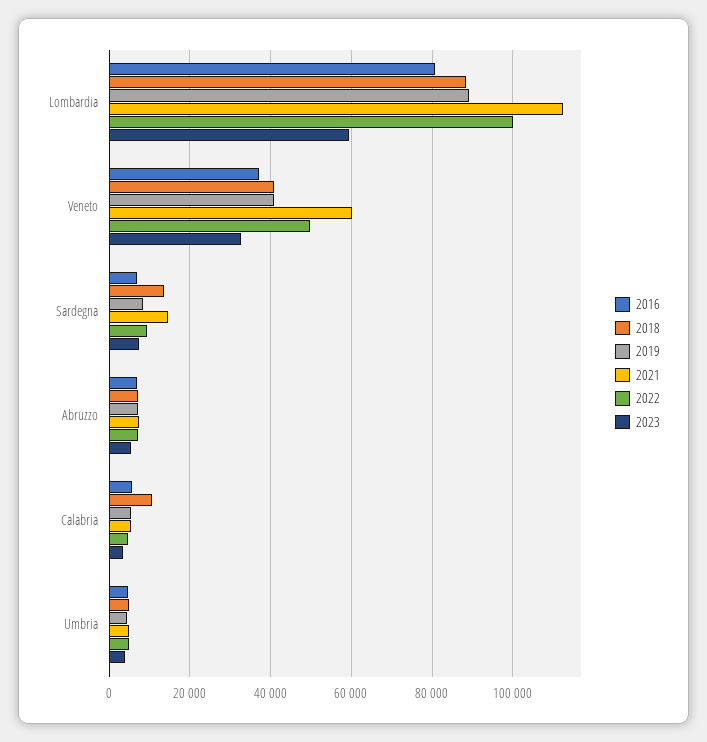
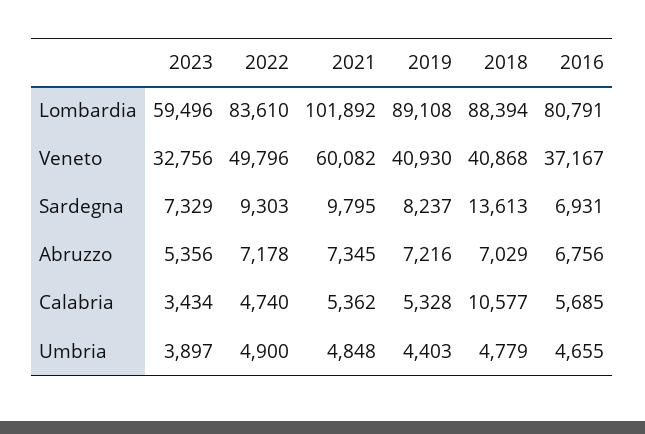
  {
    "2016": {
      "Lombardia": 80791,
      "Veneto": 37167,
      "Sardegna": 6931,
      "Abruzzo": 6756,
      "Calabria": 5685,
      "Umbria": 4655
    },
    "2018": {
      "Lombardia": 88394,
      "Veneto": 40868,
      "Sardegna": 13613,
      "Abruzzo": 7029,
      "Calabria": 10577,
      "Umbria": 4779
    },
    "2019": {
      "Lombardia": 89108,
      "Veneto": 40930,
      "Sardegna": 8237,
      "Abruzzo": 7216,
      "Calabria": 5328,
      "Umbria": 4403
    },
    "2021": {
-     "Lombardia": 112000,
+     "Lombardia": 101892,
      "Veneto": 60082,
-     "Sardegna": 14000,
+     "Sardegna": 9795,
      "Abruzzo": 7345,
      "Calabria": 5362,
      "Umbria": 4848
    },
    "2022": {
-     "Lombardia": 100000,
+     "Lombardia": 83610,
      "Veneto": 49796,
      "Sardegna": 9303,
      "Abruzzo": 7178,
      "Calabria": 4740,
      "Umbria": 4900
    },
    "2023": {
      "Lombardia": 59496,
      "Veneto": 32756,
      "Sardegna": 7329,
      "Abruzzo": 5356,
      "Calabria": 3434,
      "Umbria": 3897
    }
  }

